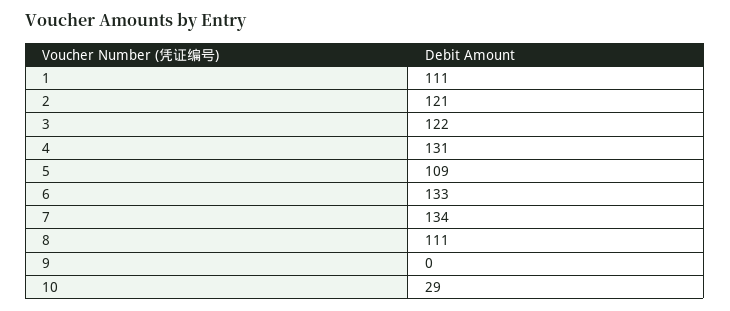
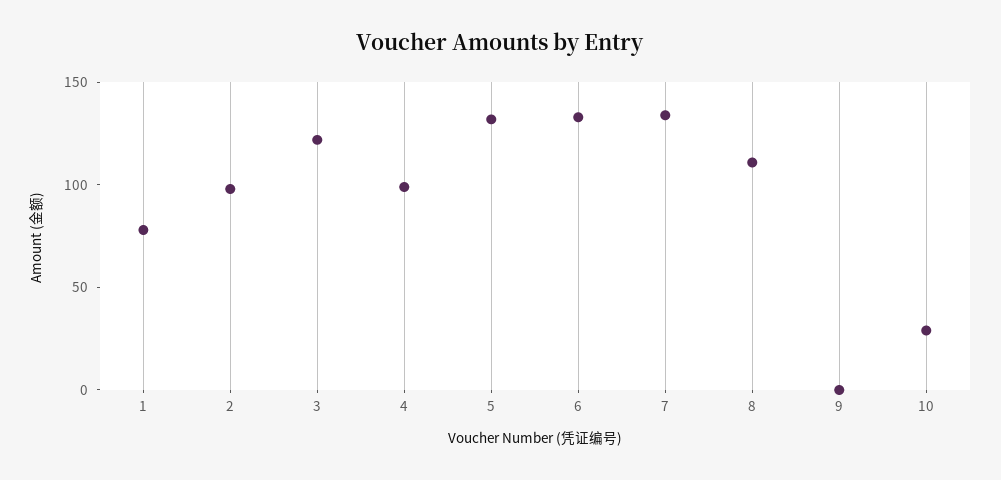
  {
-   "1": 111,
+   "1": 80,
-   "2": 121,
+   "2": 100,
    "3": 122,
-   "4": 131,
+   "4": 100,
-   "5": 109,
+   "5": 130,
    "6": 133,
    "7": 134,
    "8": 111,
    "9": 0,
    "10": 29
  }

